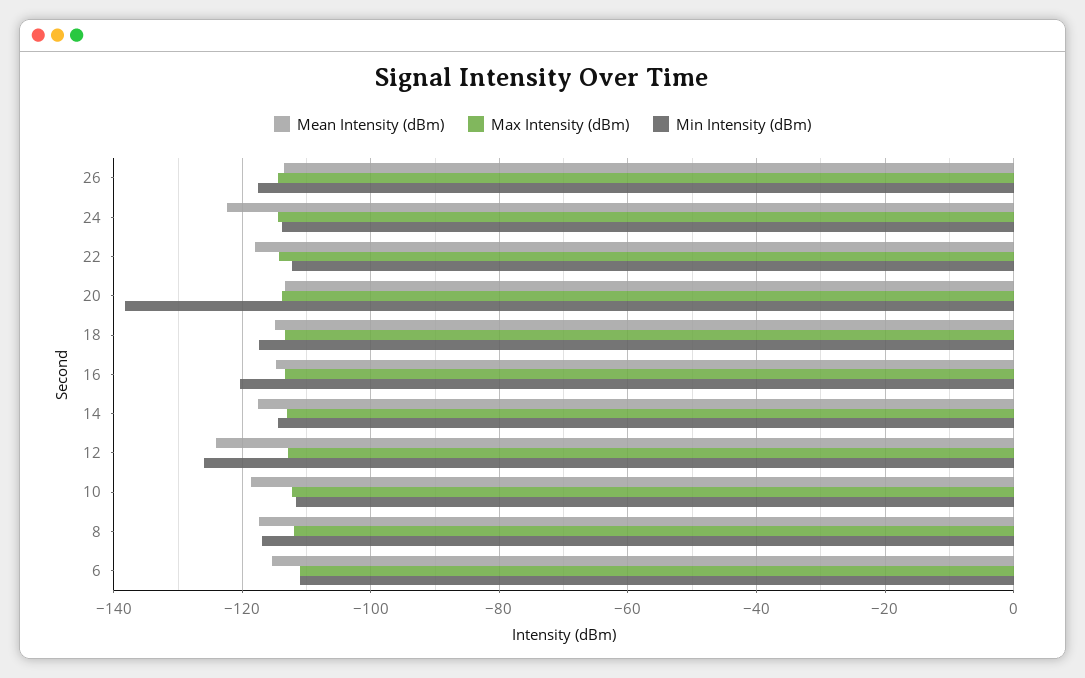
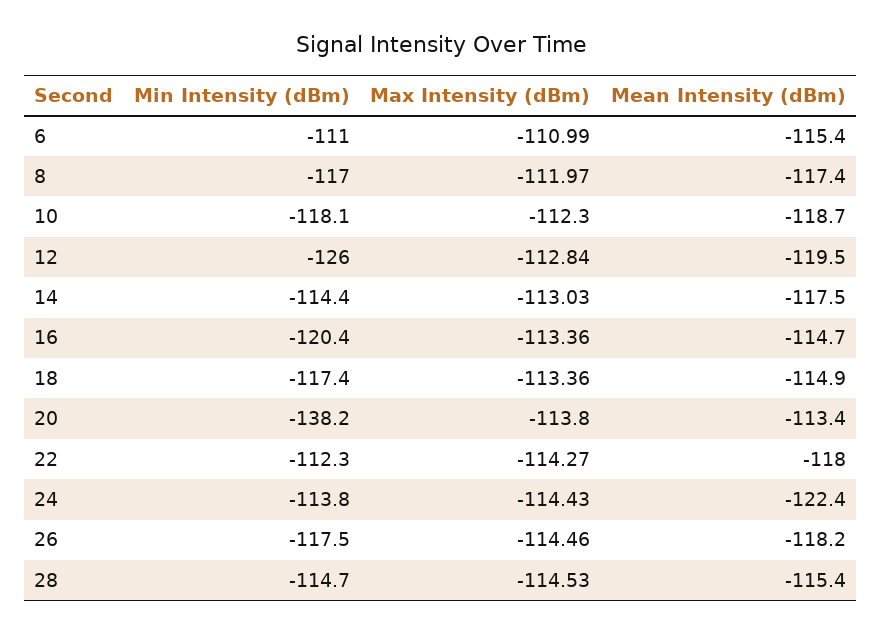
  {
    "Mean Intensity (dBm)": {
-     "26": -114,
+     "26": -118.2,
      "24": -122.4,
      "22": -118,
      "20": -113.4,
      "18": -114.9,
      "16": -114.7,
      "14": -117.5,
-     "12": -124,
+     "12": -119.5,
      "10": -118.7,
      "8": -117.4,
-     "6": -115.4
+     "6": -115.4,
+     "28": -115.4
    },
    "Max Intensity (dBm)": {
      "26": -114.46,
      "24": -114.43,
      "22": -114.27,
      "20": -113.8,
      "18": -113.36,
      "16": -113.36,
      "14": -113.03,
      "12": -112.84,
      "10": -112.3,
      "8": -111.97,
-     "6": -110.99
+     "6": -110.99,
+     "28": -114.53
    },
    "Min Intensity (dBm)": {
      "26": -117.5,
      "24": -113.8,
      "22": -112.3,
      "20": -138.2,
      "18": -117.4,
      "16": -120.4,
      "14": -114.4,
      "12": -126,
-     "10": -112,
+     "10": -118.1,
      "8": -117,
-     "6": -111
+     "6": -111,
+     "28": -114.7
    }
  }

